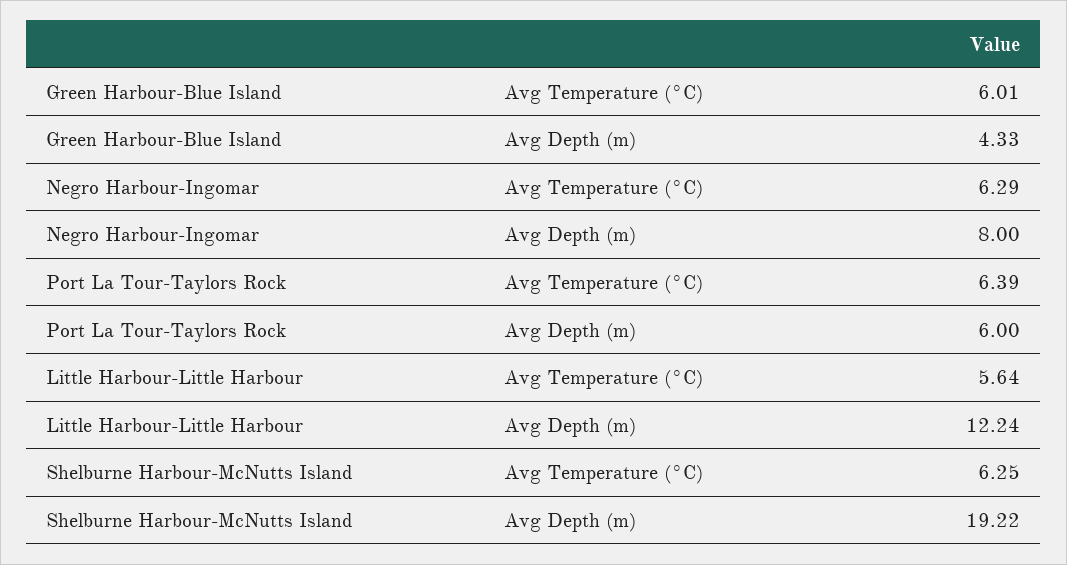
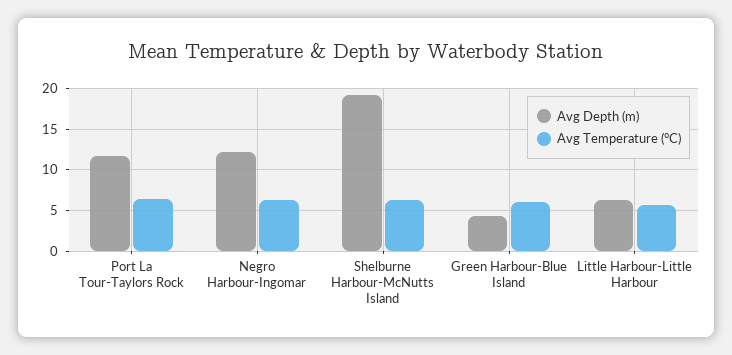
  {
    "Avg Temperature (°C)": {
      "Green Harbour-Blue Island": 6.01,
      "Negro Harbour-Ingomar": 6.29,
      "Port La Tour-Taylors Rock": 6.39,
      "Little Harbour-Little Harbour": 5.64,
      "Shelburne Harbour-McNutts Island": 6.25
    },
    "Avg Depth (m)": {
      "Green Harbour-Blue Island": 4.33,
-     "Negro Harbour-Ingomar": 8,
+     "Negro Harbour-Ingomar": 12,
-     "Port La Tour-Taylors Rock": 6,
+     "Port La Tour-Taylors Rock": 12,
-     "Little Harbour-Little Harbour": 12.24,
+     "Little Harbour-Little Harbour": 6,
      "Shelburne Harbour-McNutts Island": 19.22
    }
  }

